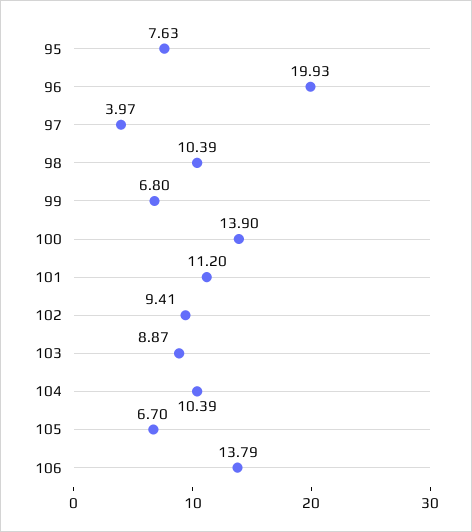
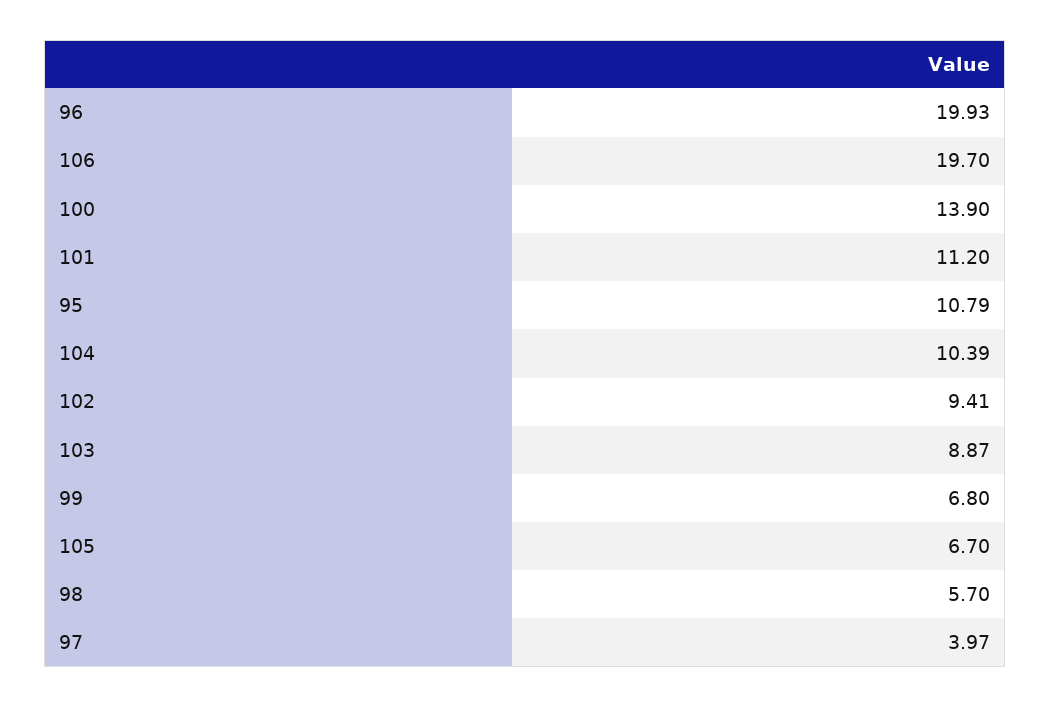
  {
-   "95": 7.63,
+   "95": 10.79,
    "96": 19.93,
    "97": 3.97,
-   "98": 10.39,
+   "98": 5.7,
    "99": 6.8,
    "100": 13.9,
    "101": 11.2,
    "102": 9.41,
    "103": 8.87,
    "104": 10.39,
    "105": 6.7,
-   "106": 13.79
+   "106": 19.7
  }

